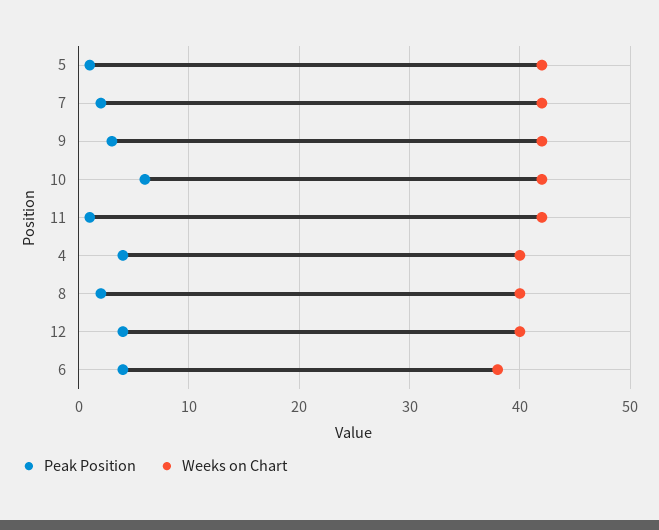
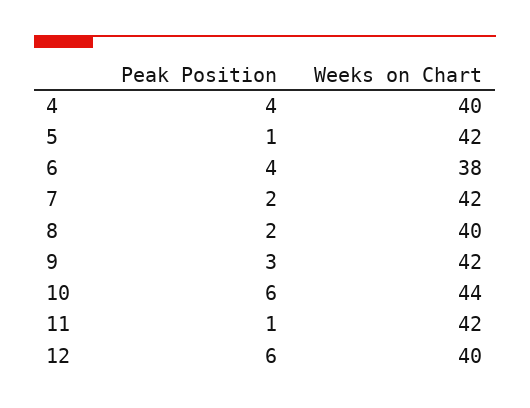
  {
    "Peak Position": {
      "5": 1,
      "7": 2,
      "9": 3,
      "10": 6,
      "11": 1,
      "4": 4,
      "8": 2,
-     "12": 4,
+     "12": 6,
      "6": 4
    },
    "Weeks on Chart": {
      "5": 42,
      "7": 42,
      "9": 42,
-     "10": 42,
+     "10": 44,
      "11": 42,
      "4": 40,
      "8": 40,
      "12": 40,
      "6": 38
    }
  }

